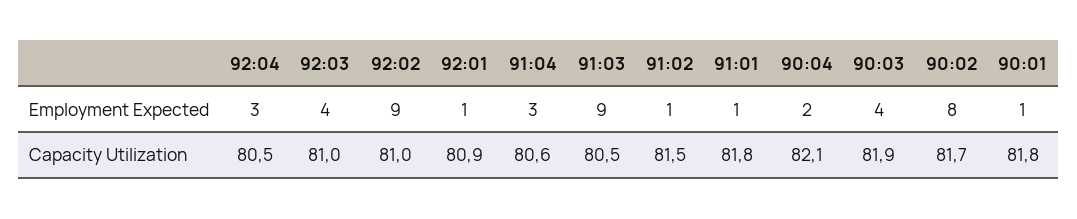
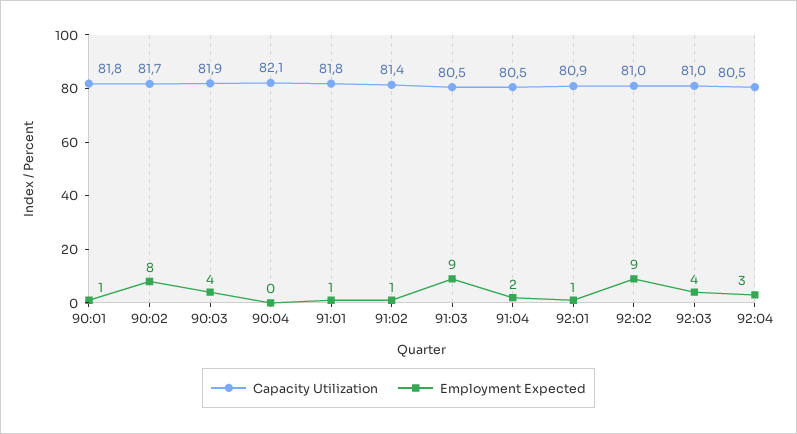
  {
    "Employment Expected": {
      "92:04": 3,
      "92:03": 4,
      "92:02": 9,
      "92:01": 1,
-     "91:04": 3,
+     "91:04": 2,
      "91:03": 9,
      "91:02": 1,
      "91:01": 1,
-     "90:04": 2,
+     "90:04": 0,
      "90:03": 4,
      "90:02": 8,
      "90:01": 1
    },
    "Capacity Utilization": {
      "92:04": 80.5,
      "92:03": 81,
      "92:02": 81,
      "92:01": 80.9,
-     "91:04": 80.6,
+     "91:04": 80.5,
      "91:03": 80.5,
-     "91:02": 81.5,
+     "91:02": 81.4,
      "91:01": 81.8,
      "90:04": 82.1,
      "90:03": 81.9,
      "90:02": 81.7,
      "90:01": 81.8
    }
  }

